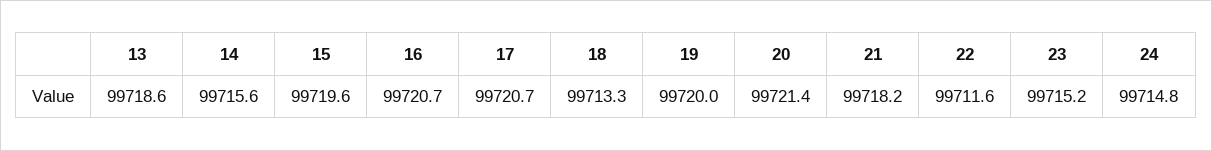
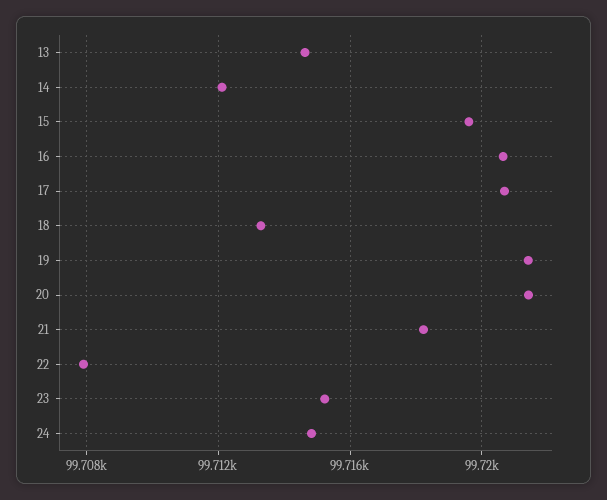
  {
-   "13": 99718.6,
+   "13": 99714.5,
-   "14": 99715.6,
+   "14": 99712,
    "15": 99719.6,
    "16": 99720.7,
    "17": 99720.7,
    "18": 99713.3,
-   "19": 99720,
+   "19": 99721.5,
    "20": 99721.4,
    "21": 99718.2,
-   "22": 99711.6,
+   "22": 99708,
    "23": 99715.2,
    "24": 99714.8
  }

